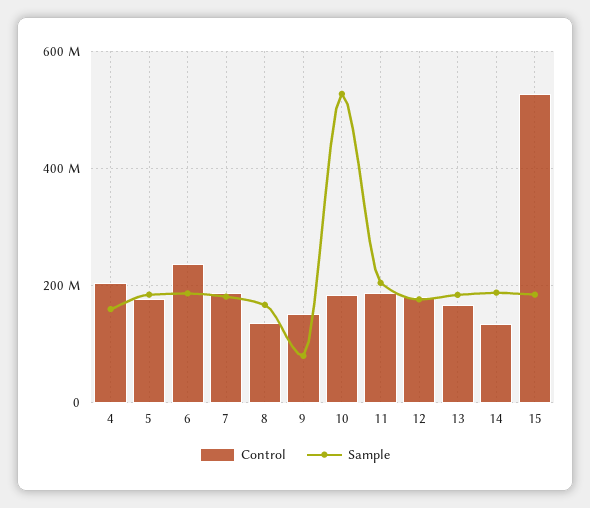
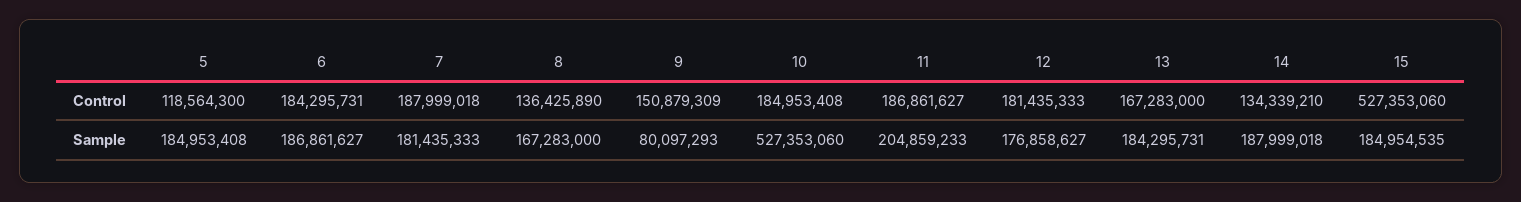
  {
    "Control": {
-     "4": 200000000,
-     "5": 180000000,
+     "5": 118564300,
-     "6": 240000000,
+     "6": 184295731,
      "7": 187999018,
      "8": 136425890,
      "9": 150879309,
      "10": 184953408,
      "11": 186861627,
      "12": 181435333,
      "13": 167283000,
      "14": 134339210,
      "15": 527353060
    },
    "Sample": {
-     "4": 160000000,
      "5": 184953408,
      "6": 186861627,
      "7": 181435333,
      "8": 167283000,
      "9": 80097293,
      "10": 527353060,
      "11": 204859233,
      "12": 176858627,
      "13": 184295731,
      "14": 187999018,
      "15": 184954535
    }
  }

